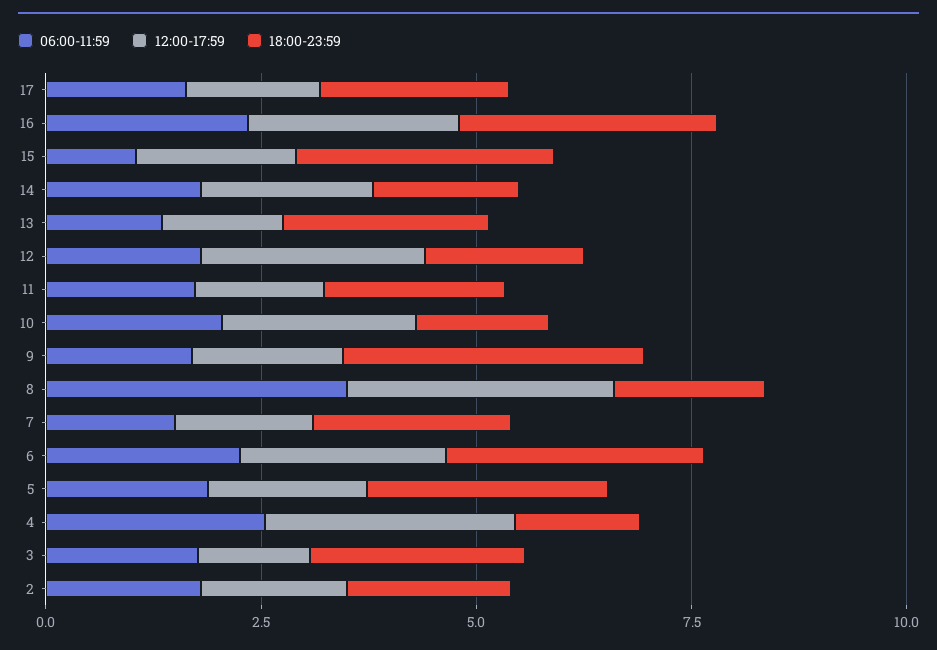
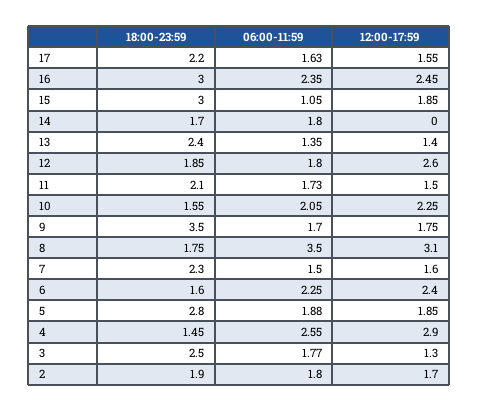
  {
    "06:00-11:59": {
      "17": 1.63,
      "16": 2.35,
      "15": 1.05,
      "14": 1.8,
      "13": 1.35,
      "12": 1.8,
      "11": 1.73,
      "10": 2.05,
      "9": 1.7,
      "8": 3.5,
      "7": 1.5,
      "6": 2.25,
      "5": 1.88,
      "4": 2.55,
      "3": 1.77,
      "2": 1.8
    },
    "12:00-17:59": {
      "17": 1.55,
      "16": 2.45,
      "15": 1.85,
-     "14": 2,
+     "14": 0,
      "13": 1.4,
      "12": 2.6,
      "11": 1.5,
      "10": 2.25,
      "9": 1.75,
      "8": 3.1,
      "7": 1.6,
      "6": 2.4,
      "5": 1.85,
      "4": 2.9,
      "3": 1.3,
      "2": 1.7
    },
    "18:00-23:59": {
      "17": 2.2,
      "16": 3,
      "15": 3,
      "14": 1.7,
      "13": 2.4,
      "12": 1.85,
      "11": 2.1,
      "10": 1.55,
      "9": 3.5,
      "8": 1.75,
      "7": 2.3,
-     "6": 3,
+     "6": 1.6,
      "5": 2.8,
      "4": 1.45,
      "3": 2.5,
      "2": 1.9
    }
  }

